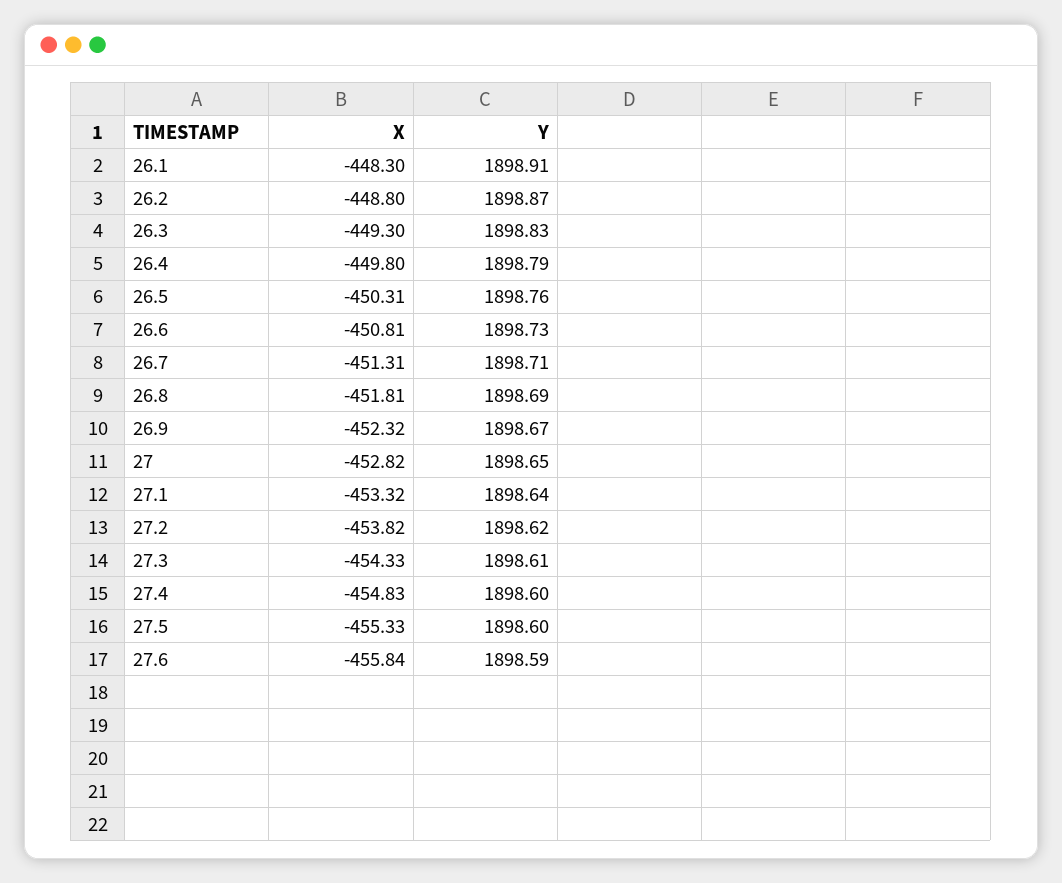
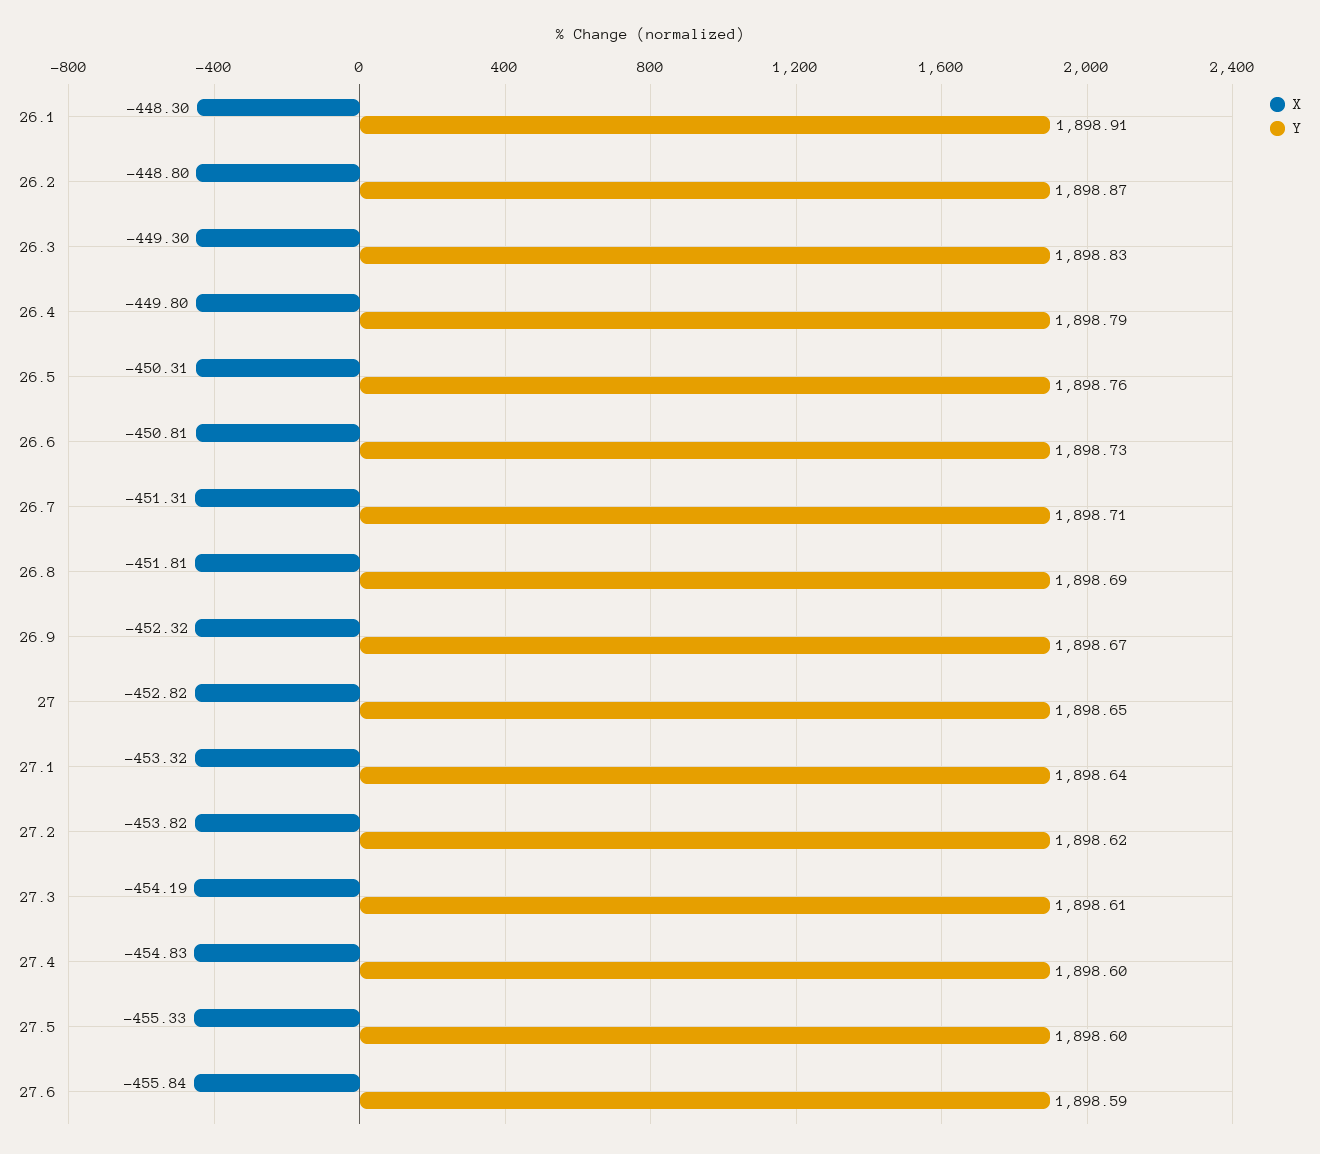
  {
    "X": {
      "26.1": -448.3,
      "26.2": -448.8,
      "26.3": -449.3,
      "26.4": -449.8,
      "26.5": -450.31,
      "26.6": -450.81,
      "26.7": -451.31,
      "26.8": -451.81,
      "26.9": -452.32,
      "27": -452.82,
      "27.1": -453.32,
      "27.2": -453.82,
-     "27.3": -454.33,
+     "27.3": -454.19,
      "27.4": -454.83,
      "27.5": -455.33,
      "27.6": -455.84
    },
    "Y": {
      "26.1": 1898.91,
      "26.2": 1898.87,
      "26.3": 1898.83,
      "26.4": 1898.79,
      "26.5": 1898.76,
      "26.6": 1898.73,
      "26.7": 1898.71,
      "26.8": 1898.69,
      "26.9": 1898.67,
      "27": 1898.65,
      "27.1": 1898.64,
      "27.2": 1898.62,
      "27.3": 1898.61,
      "27.4": 1898.6,
      "27.5": 1898.6,
      "27.6": 1898.59
    }
  }

